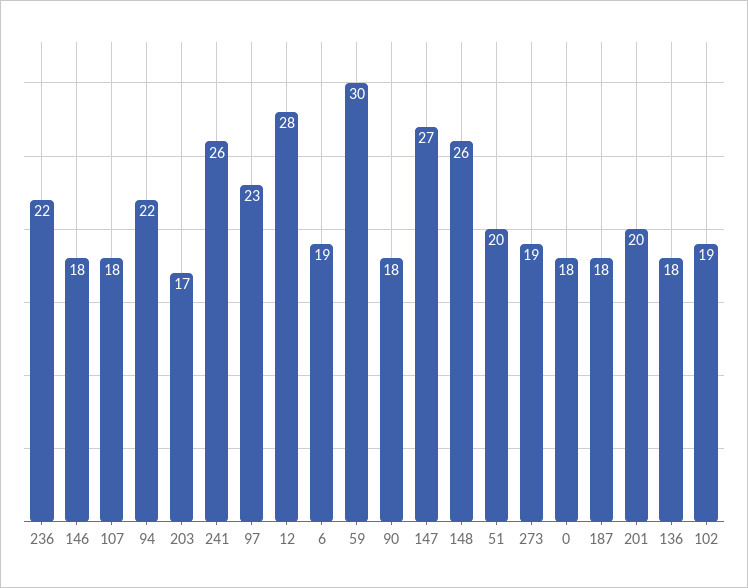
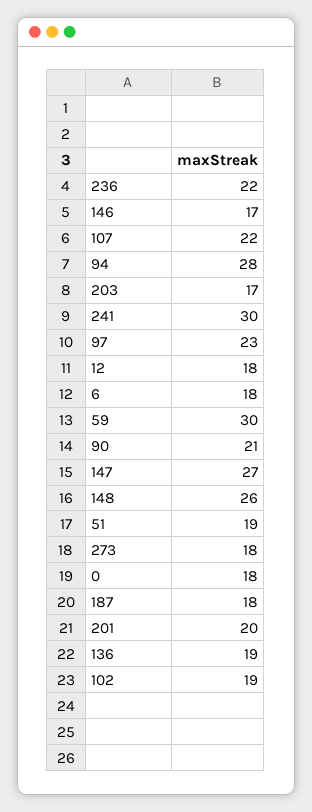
  {
    "236": 22,
-   "146": 18,
+   "146": 17,
-   "107": 18,
+   "107": 22,
-   "94": 22,
+   "94": 28,
    "203": 17,
-   "241": 26,
+   "241": 30,
    "97": 23,
-   "12": 28,
+   "12": 18,
-   "6": 19,
+   "6": 18,
    "59": 30,
-   "90": 18,
+   "90": 21,
    "147": 27,
    "148": 26,
-   "51": 20,
+   "51": 19,
-   "273": 19,
+   "273": 18,
    "0": 18,
    "187": 18,
    "201": 20,
-   "136": 18,
+   "136": 19,
    "102": 19
  }

